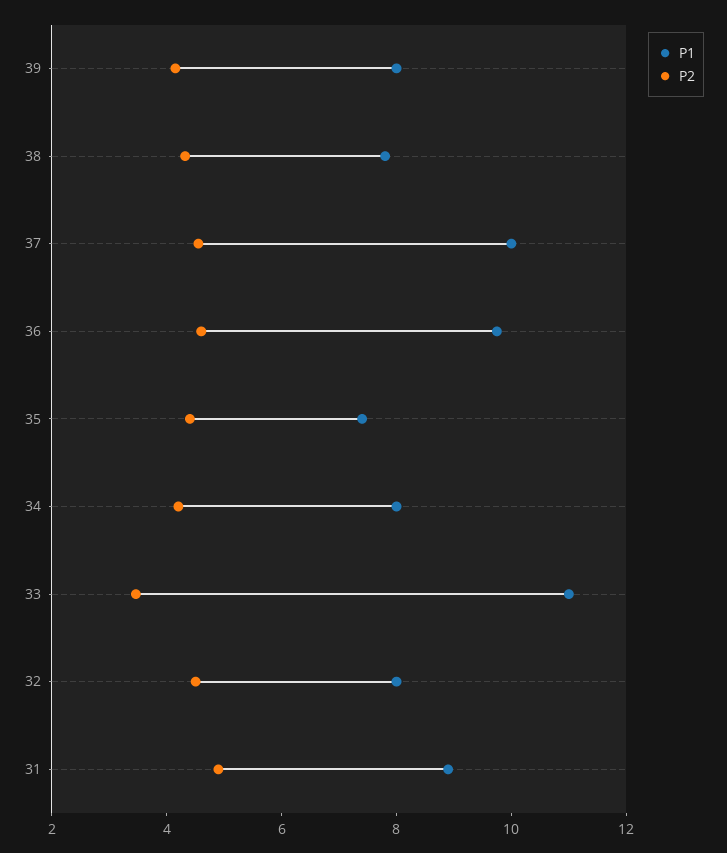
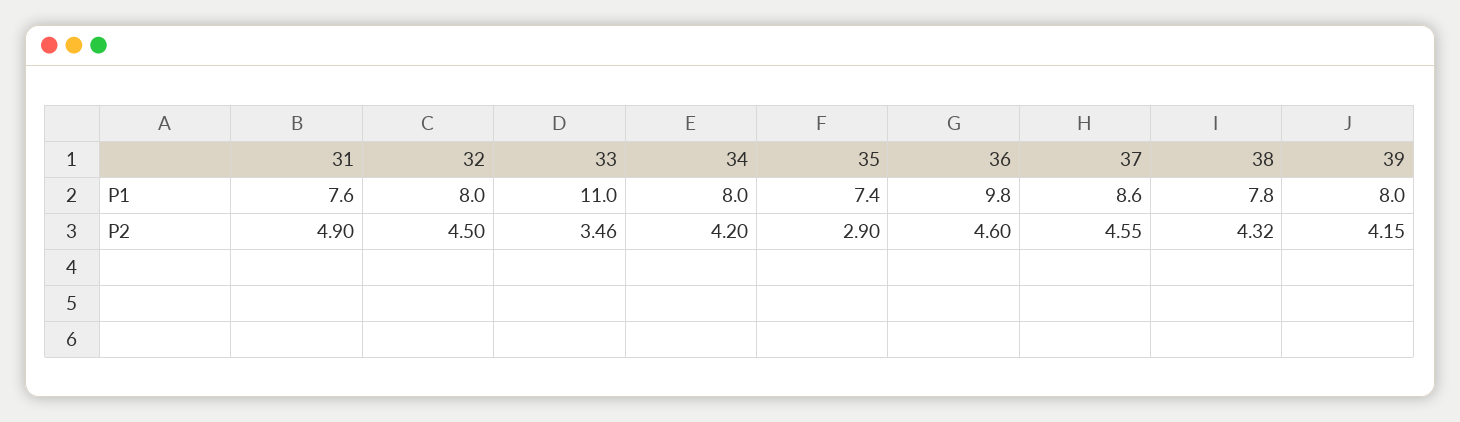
  {
    "P1": {
      "39": 8,
      "38": 7.8,
-     "37": 10,
+     "37": 8.6,
      "36": 9.8,
      "35": 7.4,
      "34": 8,
      "33": 11,
      "32": 8,
-     "31": 9
+     "31": 7.6
    },
    "P2": {
      "39": 4.15,
      "38": 4.32,
      "37": 4.55,
      "36": 4.6,
-     "35": 4.5,
+     "35": 2.9,
      "34": 4.2,
      "33": 3.46,
      "32": 4.5,
      "31": 4.9
    }
  }

